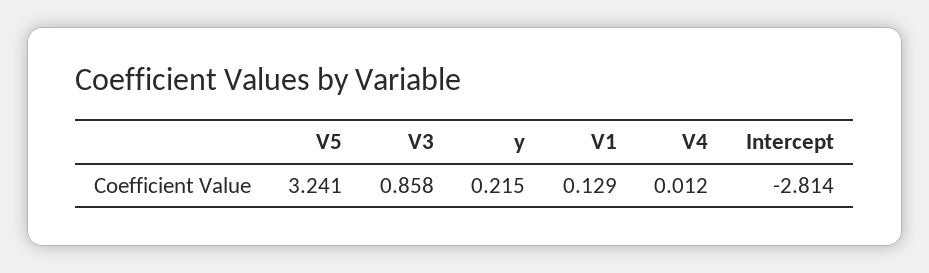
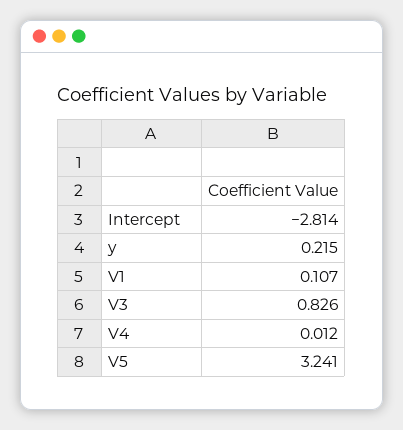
  {
    "V5": 3.241,
-   "V3": 0.858,
+   "V3": 0.826,
    "y": 0.215,
-   "V1": 0.129,
+   "V1": 0.107,
    "V4": 0.012,
    "Intercept": -2.814
  }

